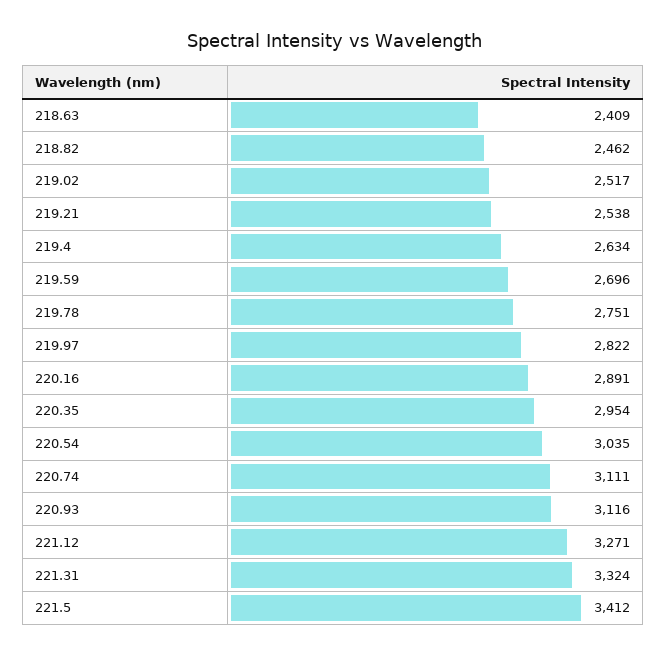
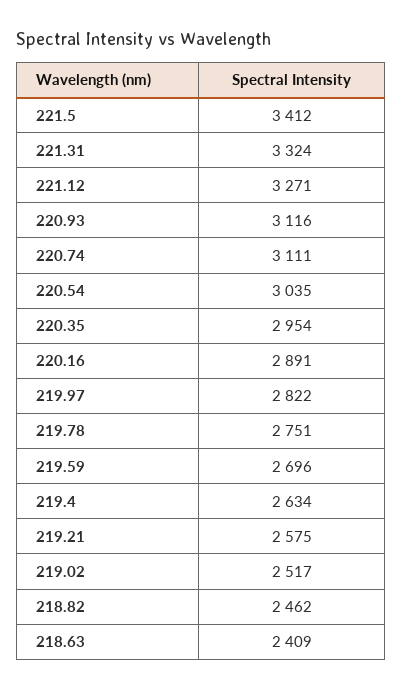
  {
    "218.63": 2409,
    "218.82": 2462,
    "219.02": 2517,
-   "219.21": 2538,
+   "219.21": 2575,
    "219.4": 2634,
    "219.59": 2696,
    "219.78": 2751,
    "219.97": 2822,
    "220.16": 2891,
    "220.35": 2954,
    "220.54": 3035,
    "220.74": 3111,
    "220.93": 3116,
    "221.12": 3271,
    "221.31": 3324,
    "221.5": 3412
  }

